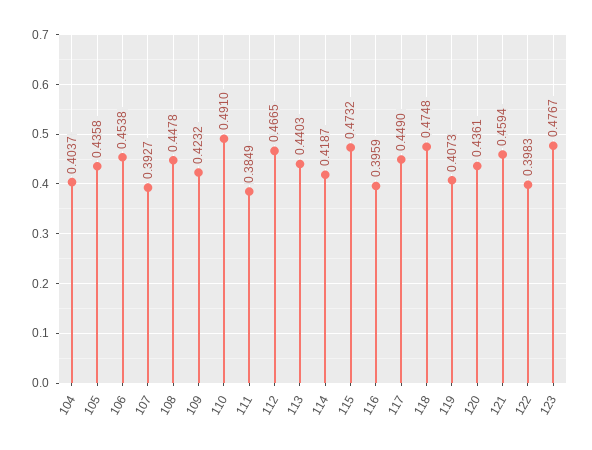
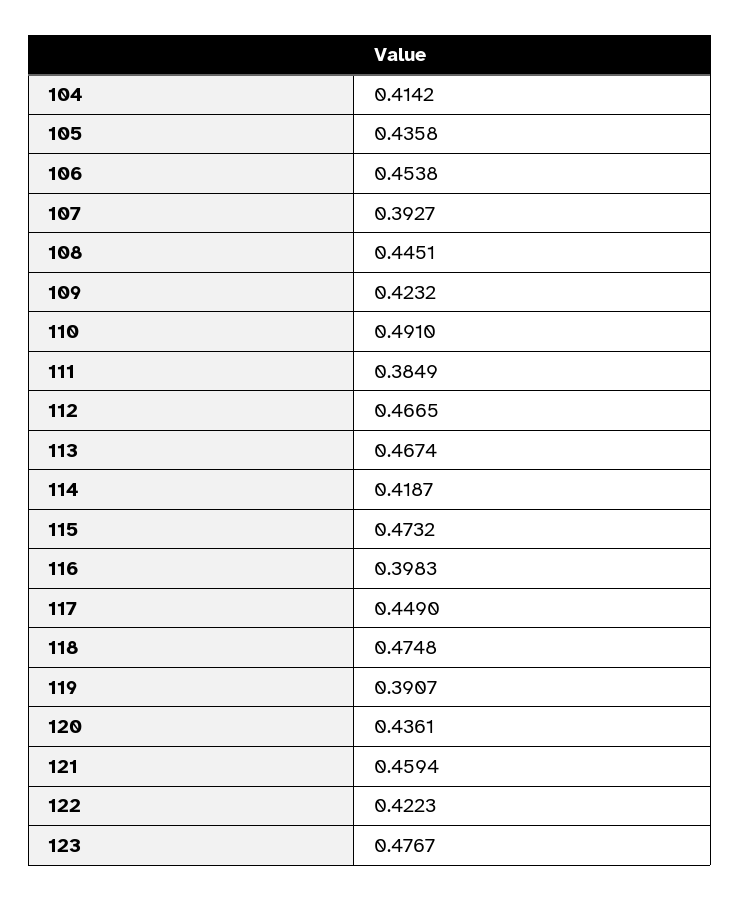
  {
-   "104": 0.4037,
+   "104": 0.4142,
    "105": 0.4358,
    "106": 0.4538,
    "107": 0.3927,
-   "108": 0.4478,
+   "108": 0.4451,
    "109": 0.4232,
    "110": 0.491,
    "111": 0.3849,
    "112": 0.4665,
-   "113": 0.4403,
+   "113": 0.4674,
    "114": 0.4187,
    "115": 0.4732,
-   "116": 0.3959,
+   "116": 0.3983,
    "117": 0.449,
    "118": 0.4748,
-   "119": 0.4073,
+   "119": 0.3907,
    "120": 0.4361,
    "121": 0.4594,
-   "122": 0.3983,
+   "122": 0.4223,
    "123": 0.4767
  }

